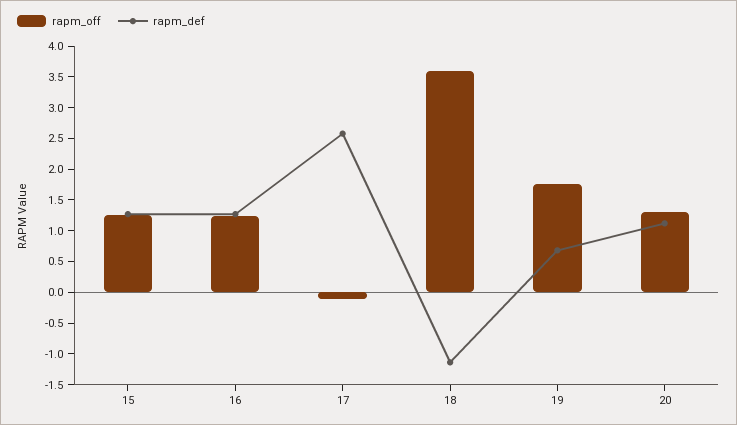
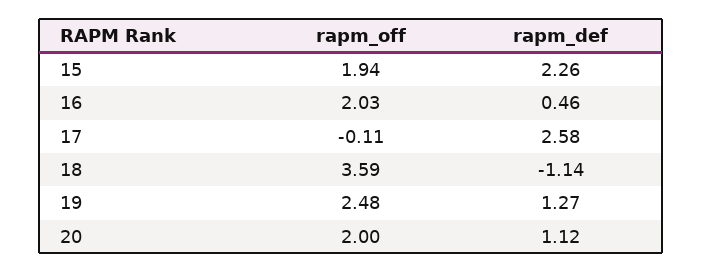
  {
    "rapm_off": {
-     "15": 1.25,
+     "15": 1.94,
-     "16": 1.25,
+     "16": 2.03,
      "17": -0.11,
      "18": 3.59,
-     "19": 1.75,
+     "19": 2.48,
-     "20": 1.25
+     "20": 2
    },
    "rapm_def": {
-     "15": 1.25,
+     "15": 2.26,
-     "16": 1.25,
+     "16": 0.46,
      "17": 2.58,
      "18": -1.14,
-     "19": 0.75,
+     "19": 1.27,
      "20": 1.12
    }
  }

